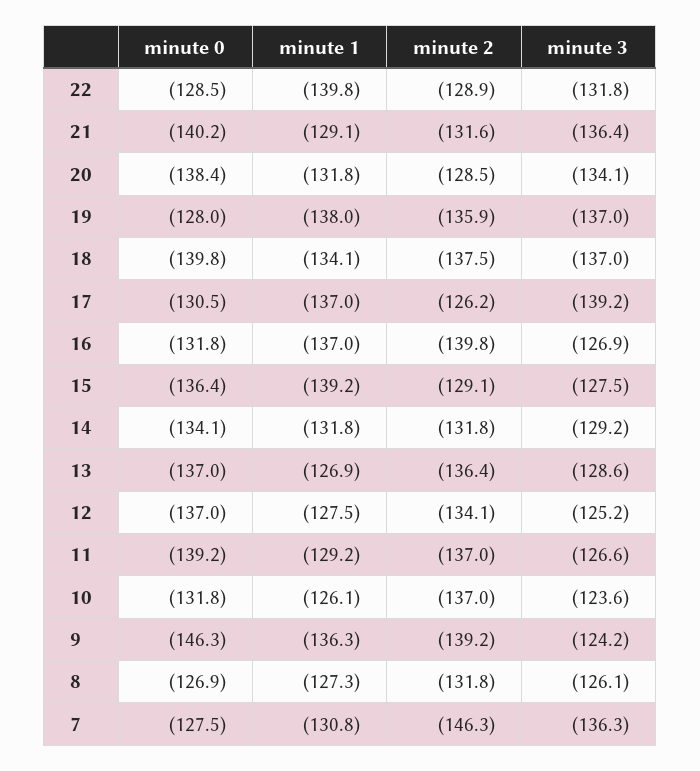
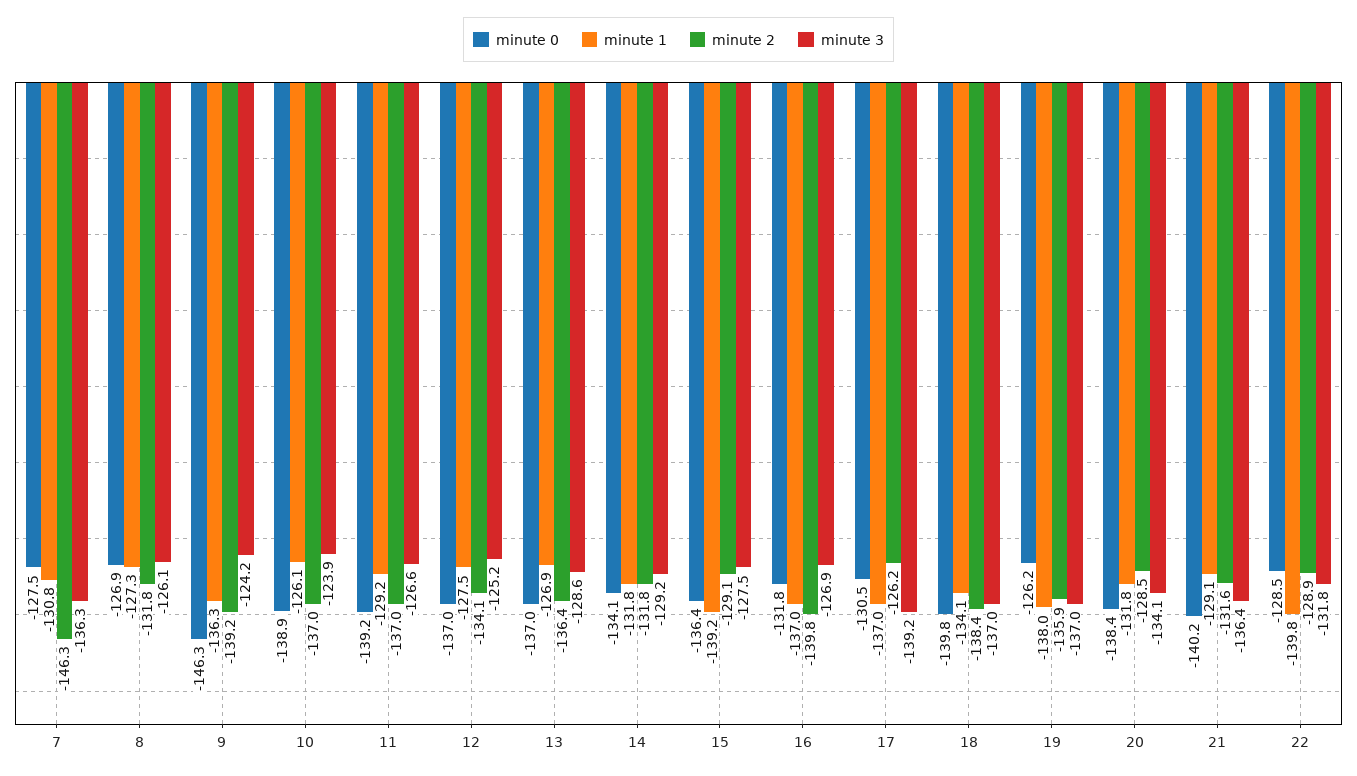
  {
    "minute 0": {
      "22": -128.5,
      "21": -140.2,
      "20": -138.4,
-     "19": -128,
+     "19": -126.2,
      "18": -139.8,
      "17": -130.5,
      "16": -131.8,
      "15": -136.4,
      "14": -134.1,
      "13": -137,
      "12": -137,
      "11": -139.2,
-     "10": -131.8,
+     "10": -138.9,
      "9": -146.3,
      "8": -126.9,
      "7": -127.5
    },
    "minute 1": {
      "22": -139.8,
      "21": -129.1,
      "20": -131.8,
      "19": -138,
      "18": -134.1,
      "17": -137,
      "16": -137,
      "15": -139.2,
      "14": -131.8,
      "13": -126.9,
      "12": -127.5,
      "11": -129.2,
      "10": -126.1,
      "9": -136.3,
      "8": -127.3,
      "7": -130.8
    },
    "minute 2": {
      "22": -128.9,
      "21": -131.6,
      "20": -128.5,
      "19": -135.9,
-     "18": -137.5,
+     "18": -138.4,
      "17": -126.2,
      "16": -139.8,
      "15": -129.1,
      "14": -131.8,
      "13": -136.4,
      "12": -134.1,
      "11": -137,
      "10": -137,
      "9": -139.2,
      "8": -131.8,
      "7": -146.3
    },
    "minute 3": {
      "22": -131.8,
      "21": -136.4,
      "20": -134.1,
      "19": -137,
      "18": -137,
      "17": -139.2,
      "16": -126.9,
      "15": -127.5,
      "14": -129.2,
      "13": -128.6,
      "12": -125.2,
      "11": -126.6,
-     "10": -123.6,
+     "10": -123.9,
      "9": -124.2,
      "8": -126.1,
      "7": -136.3
    }
  }

